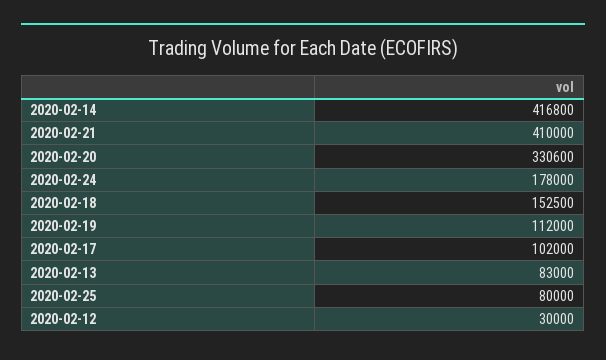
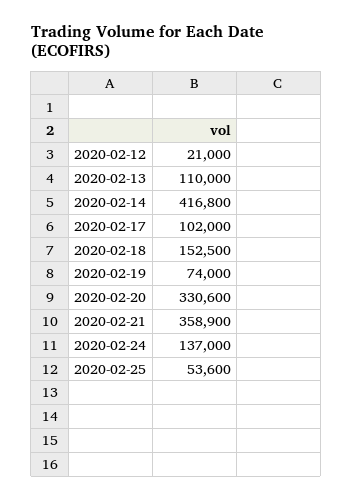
  {
    "2020-02-14": 416800,
-   "2020-02-21": 410000,
+   "2020-02-21": 358900,
    "2020-02-20": 330600,
-   "2020-02-24": 178000,
+   "2020-02-24": 137000,
    "2020-02-18": 152500,
-   "2020-02-19": 112000,
+   "2020-02-19": 74000,
    "2020-02-17": 102000,
-   "2020-02-13": 83000,
+   "2020-02-13": 110000,
-   "2020-02-25": 80000,
+   "2020-02-25": 53600,
-   "2020-02-12": 30000
+   "2020-02-12": 21000
  }

